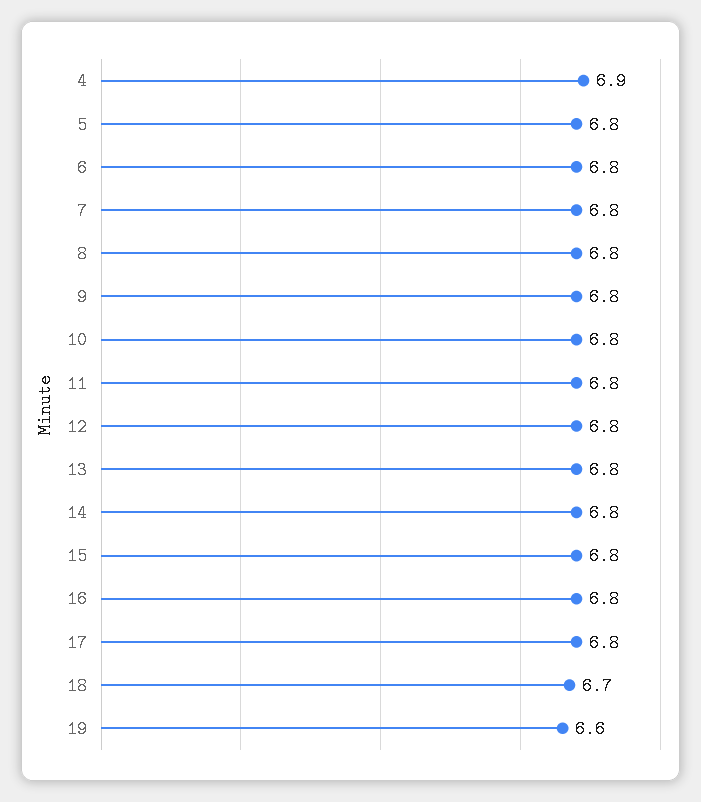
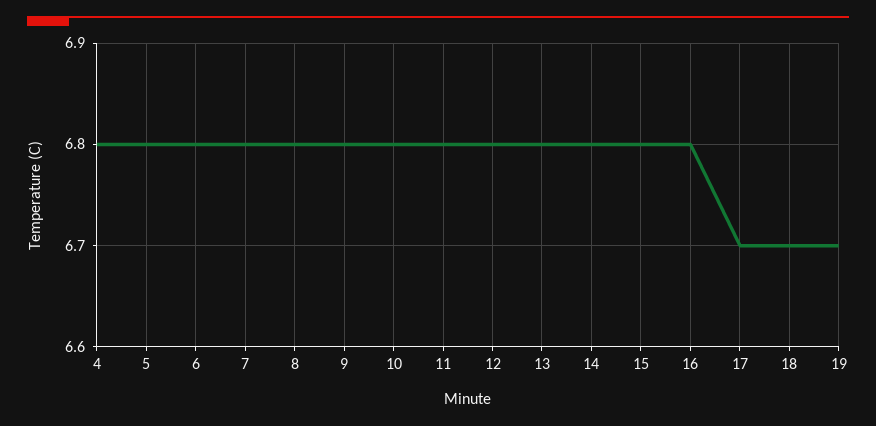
  {
-   "4": 6.9,
+   "4": 6.8,
    "5": 6.8,
    "6": 6.8,
    "7": 6.8,
    "8": 6.8,
    "9": 6.8,
    "10": 6.8,
    "11": 6.8,
    "12": 6.8,
    "13": 6.8,
    "14": 6.8,
    "15": 6.8,
    "16": 6.8,
-   "17": 6.8,
+   "17": 6.7,
    "18": 6.7,
-   "19": 6.6
+   "19": 6.7
  }

